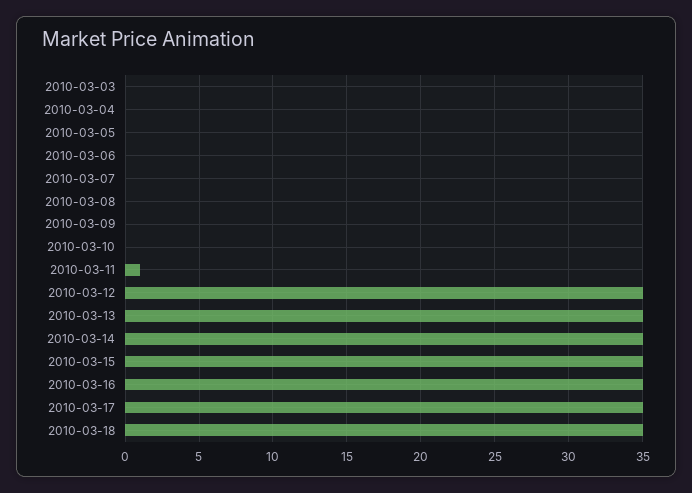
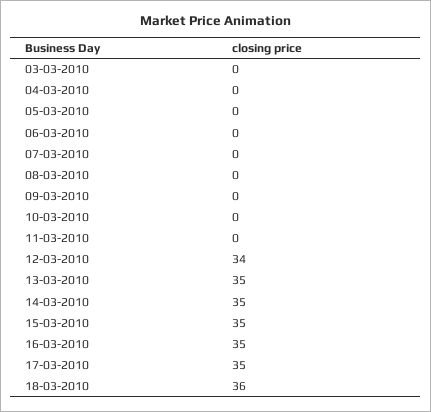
  {
    "2010-03-03": 0,
    "2010-03-04": 0,
    "2010-03-05": 0,
    "2010-03-06": 0,
    "2010-03-07": 0,
    "2010-03-08": 0,
    "2010-03-09": 0,
    "2010-03-10": 0,
-   "2010-03-11": 1,
+   "2010-03-11": 0,
-   "2010-03-12": 35,
+   "2010-03-12": 34,
    "2010-03-13": 35,
    "2010-03-14": 35,
    "2010-03-15": 35,
    "2010-03-16": 35,
    "2010-03-17": 35,
-   "2010-03-18": 35
+   "2010-03-18": 36
  }

